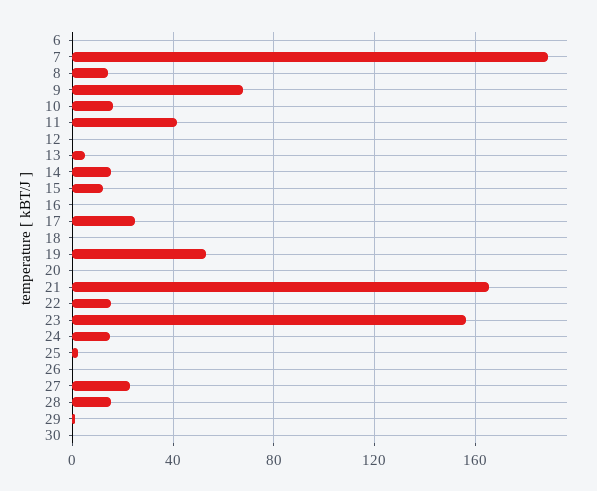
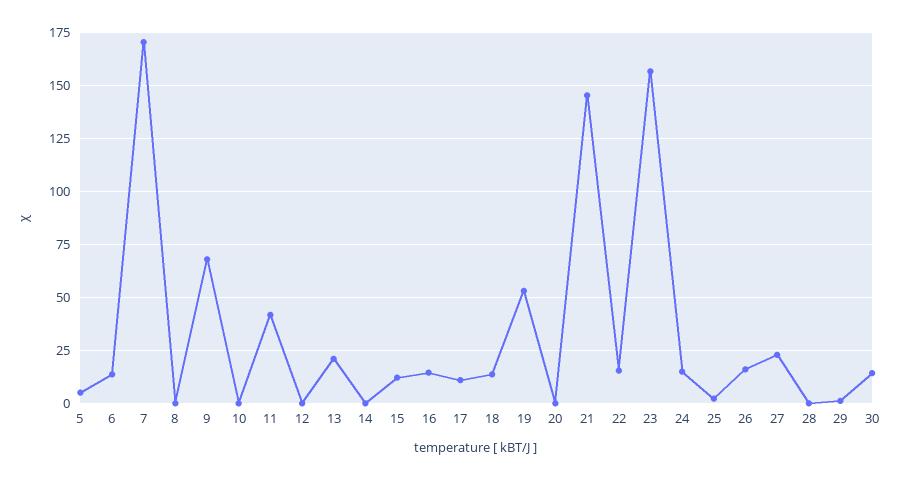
  {
-   "6": 0,
+   "6": 15,
-   "7": 190,
+   "7": 170,
-   "8": 15,
+   "8": 0,
    "9": 70,
-   "10": 15,
+   "10": 0,
    "11": 40,
    "12": 0,
-   "13": 5,
+   "13": 20,
-   "14": 15,
+   "14": 0,
    "15": 10,
-   "16": 0,
+   "16": 15,
-   "17": 25,
+   "17": 10,
-   "18": 0,
+   "18": 15,
    "19": 55,
    "20": 0,
-   "21": 165,
+   "21": 145,
    "22": 15,
    "23": 155,
    "24": 15,
    "25": 0,
-   "26": 0,
+   "26": 15,
    "27": 25,
-   "28": 15,
+   "28": 0,
    "29": 0,
-   "30": 0
+   "30": 15,
+   "5": 5
  }

